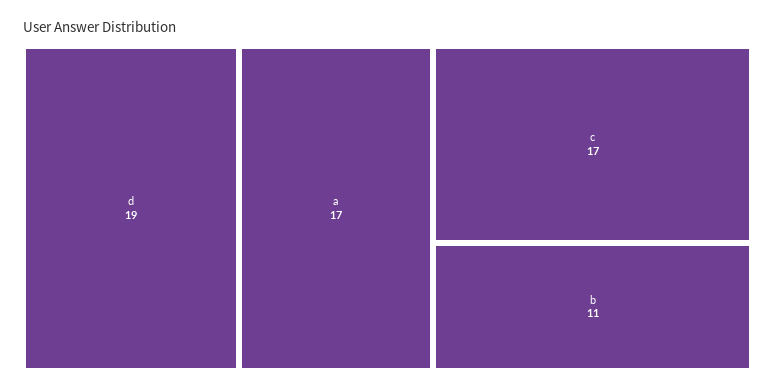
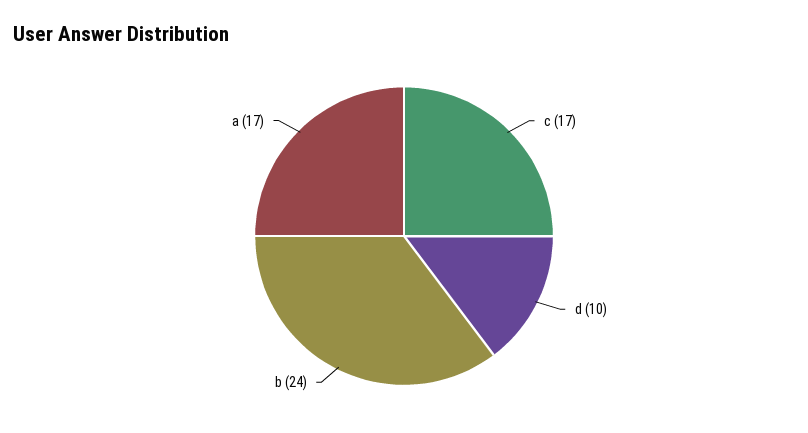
  {
-   "d": 19,
+   "d": 10,
    "a": 17,
    "c": 17,
-   "b": 11
+   "b": 24
  }

